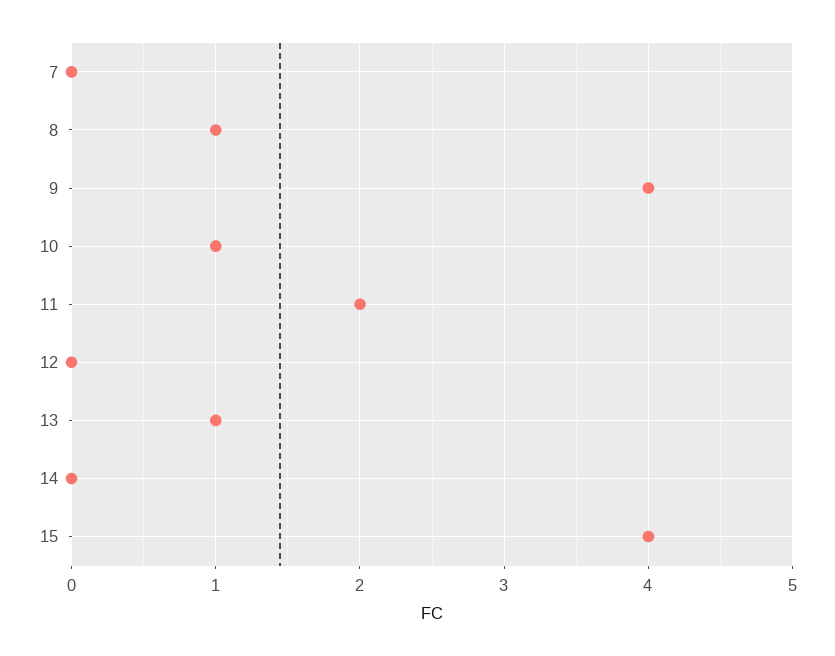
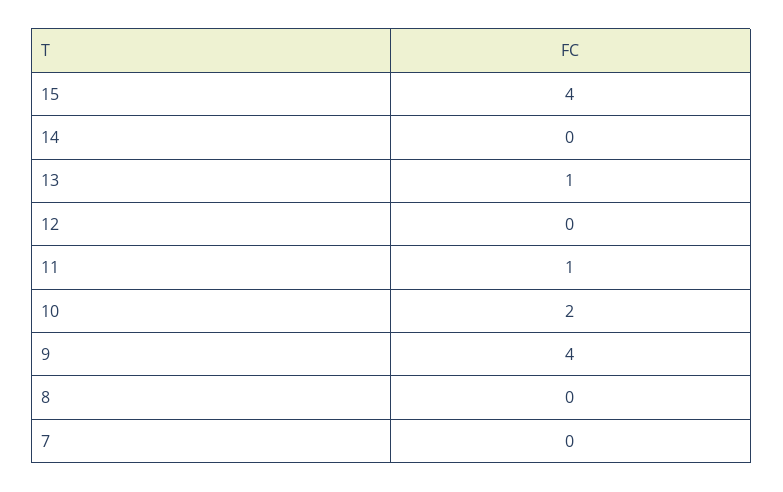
  {
    "7": 0,
-   "8": 1,
+   "8": 0,
    "9": 4,
-   "10": 1,
+   "10": 2,
-   "11": 2,
+   "11": 1,
    "12": 0,
    "13": 1,
    "14": 0,
    "15": 4
  }

